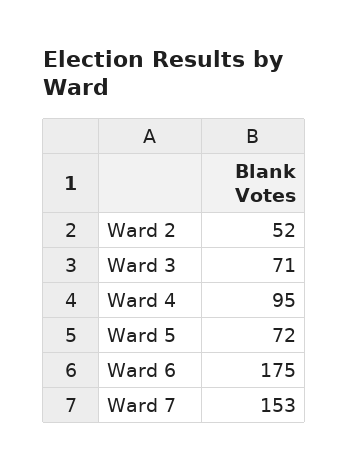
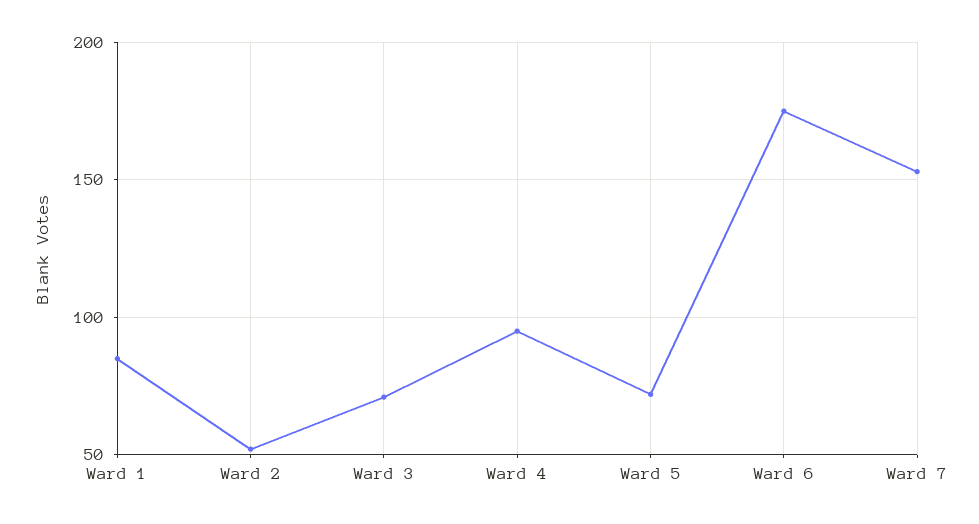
  {
    "Ward 2": 52,
    "Ward 3": 71,
    "Ward 4": 95,
    "Ward 5": 72,
    "Ward 6": 175,
-   "Ward 7": 153
+   "Ward 7": 153,
+   "Ward 1": 85
  }

